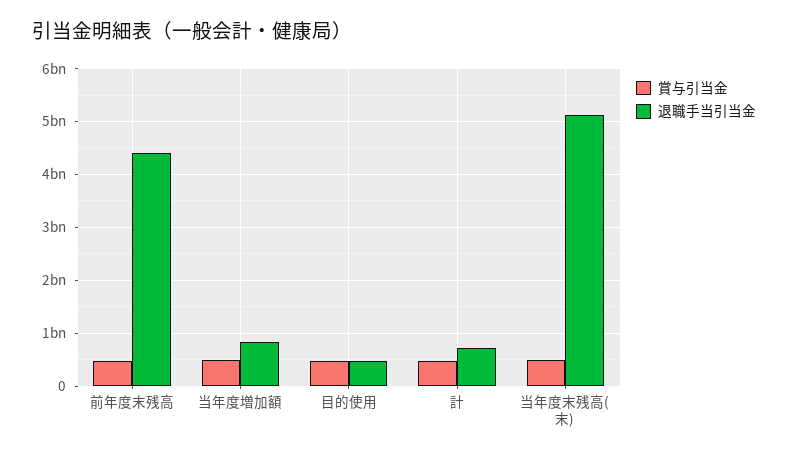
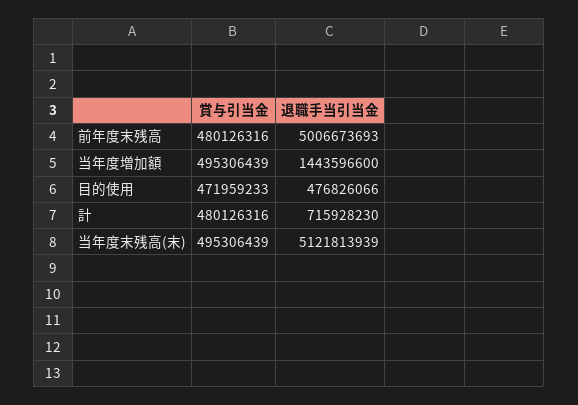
  {
    "賞与引当金": {
      "前年度末残高": 480126316,
      "当年度増加額": 495306439,
      "目的使用": 471959233,
      "計": 480126316,
      "当年度末残高(末)": 495306439
    },
    "退職手当引当金": {
-     "前年度末残高": 4400000000,
+     "前年度末残高": 5006673693,
-     "当年度増加額": 800000000,
+     "当年度増加額": 1443596600,
      "目的使用": 476826066,
      "計": 715928230,
      "当年度末残高(末)": 5121813939
    }
  }

